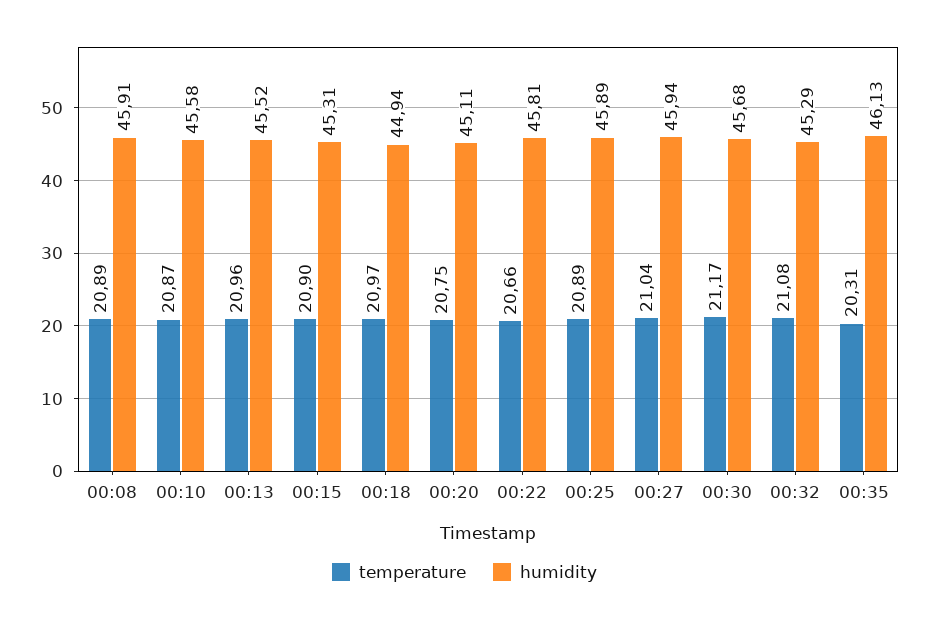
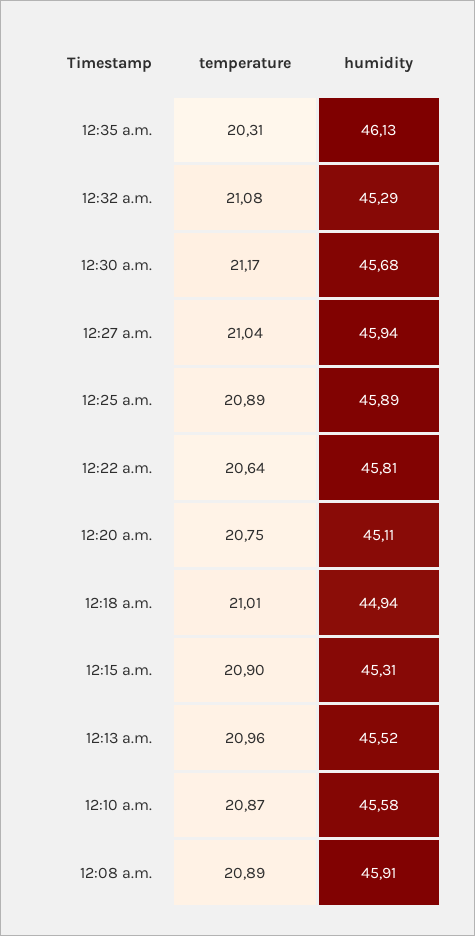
  {
    "temperature": {
      "00:08": 20.89,
      "00:10": 20.87,
      "00:13": 20.96,
      "00:15": 20.9,
-     "00:18": 20.97,
+     "00:18": 21.01,
      "00:20": 20.75,
-     "00:22": 20.66,
+     "00:22": 20.64,
      "00:25": 20.89,
      "00:27": 21.04,
      "00:30": 21.17,
      "00:32": 21.08,
      "00:35": 20.31
    },
    "humidity": {
      "00:08": 45.91,
      "00:10": 45.58,
      "00:13": 45.52,
      "00:15": 45.31,
      "00:18": 44.94,
      "00:20": 45.11,
      "00:22": 45.81,
      "00:25": 45.89,
      "00:27": 45.94,
      "00:30": 45.68,
      "00:32": 45.29,
      "00:35": 46.13
    }
  }

